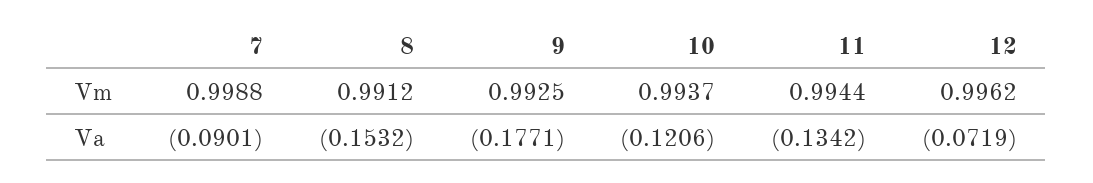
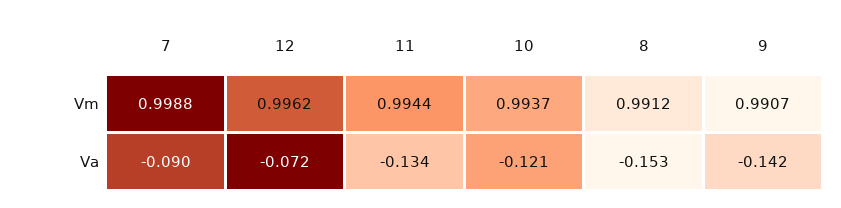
  {
    "7": {
      "Vm": 0.9988,
      "Va": -0.0901
    },
    "8": {
      "Vm": 0.9912,
      "Va": -0.1532
    },
    "9": {
-     "Vm": 0.9925,
+     "Vm": 0.9907,
-     "Va": -0.1771
+     "Va": -0.142
    },
    "10": {
      "Vm": 0.9937,
      "Va": -0.1206
    },
    "11": {
      "Vm": 0.9944,
      "Va": -0.1342
    },
    "12": {
      "Vm": 0.9962,
      "Va": -0.0719
    }
  }

